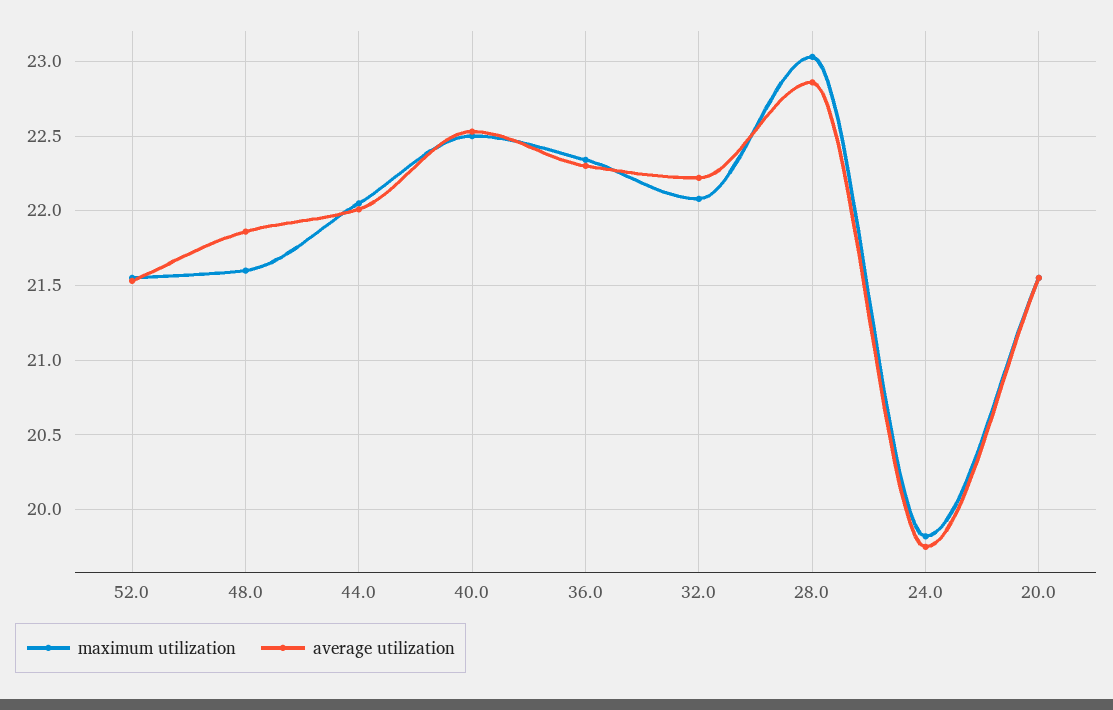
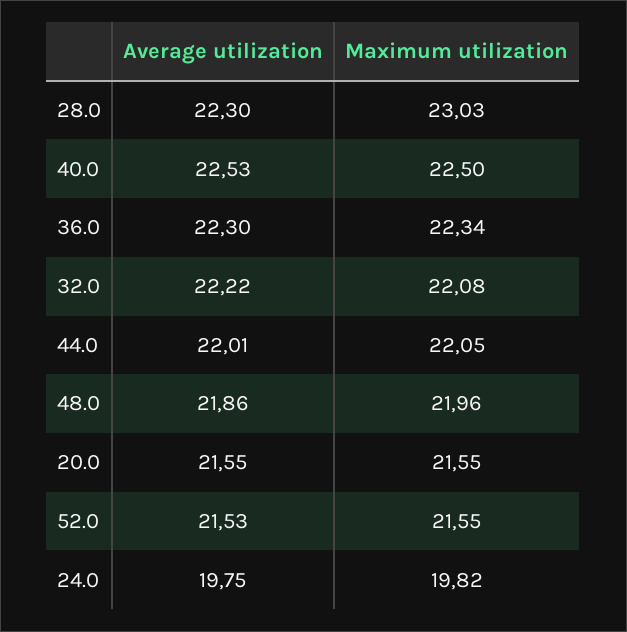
  {
    "maximum utilization": {
      "52.0": 21.55,
-     "48.0": 21.6,
+     "48.0": 21.96,
      "44.0": 22.05,
      "40.0": 22.5,
      "36.0": 22.34,
      "32.0": 22.08,
      "28.0": 23.03,
      "24.0": 19.82,
      "20.0": 21.55
    },
    "average utilization": {
      "52.0": 21.53,
      "48.0": 21.86,
      "44.0": 22.01,
      "40.0": 22.53,
      "36.0": 22.3,
      "32.0": 22.22,
-     "28.0": 22.85,
+     "28.0": 22.3,
      "24.0": 19.75,
      "20.0": 21.55
    }
  }

